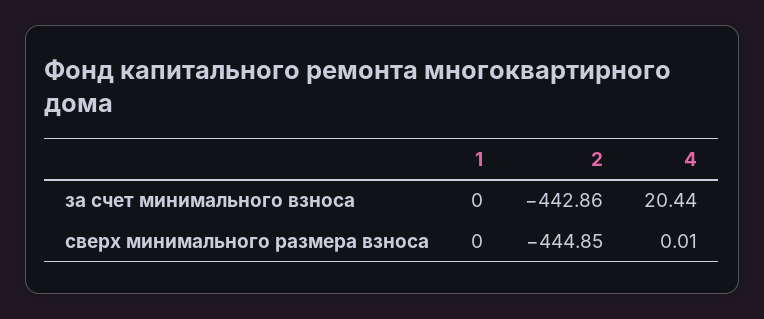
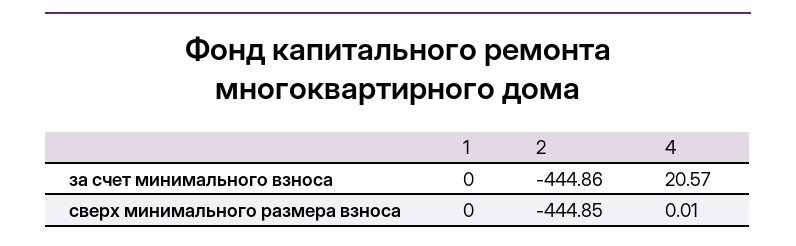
  {
    "1": {
      "за счет минимального взноса": 0,
      "сверх минимального размера взноса": 0
    },
    "2": {
-     "за счет минимального взноса": -442.86,
+     "за счет минимального взноса": -444.86,
      "сверх минимального размера взноса": -444.85
    },
    "4": {
-     "за счет минимального взноса": 20.44,
+     "за счет минимального взноса": 20.57,
      "сверх минимального размера взноса": 0.01
    }
  }

